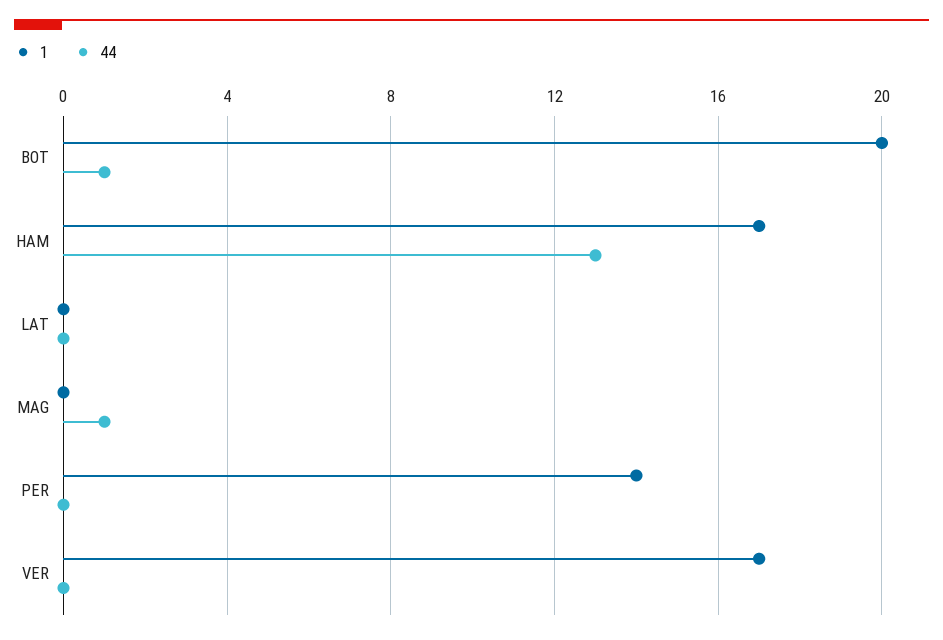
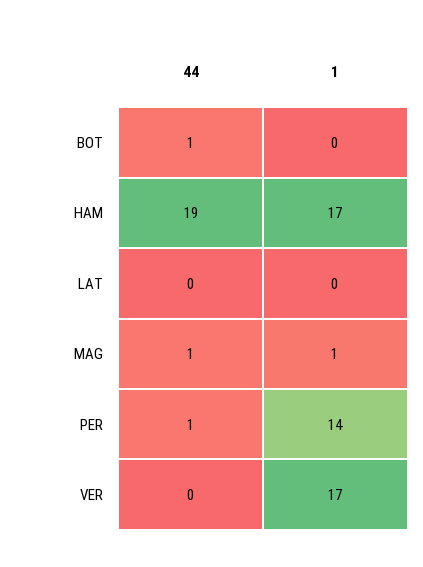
  {
    "1": {
-     "BOT": 20,
+     "BOT": 0,
      "HAM": 17,
      "LAT": 0,
-     "MAG": 0,
+     "MAG": 1,
      "PER": 14,
      "VER": 17
    },
    "44": {
      "BOT": 1,
-     "HAM": 13,
+     "HAM": 19,
      "LAT": 0,
      "MAG": 1,
-     "PER": 0,
+     "PER": 1,
      "VER": 0
    }
  }

